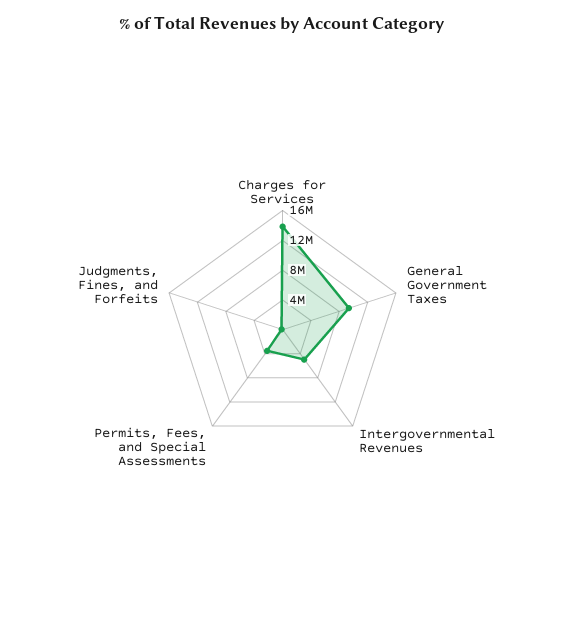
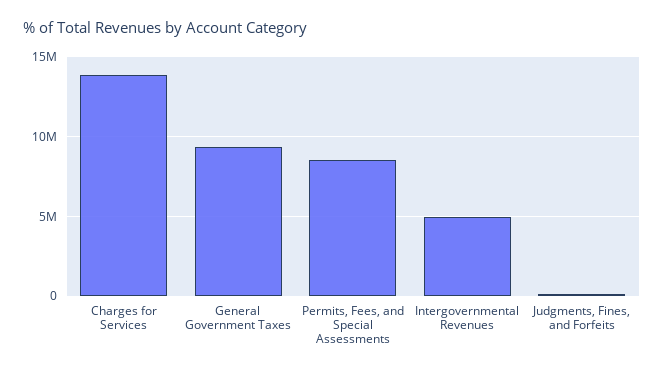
  {
    "Charges for Services": 14000000,
    "General Government Taxes": 9500000,
    "Intergovernmental Revenues": 5000000,
-   "Permits, Fees, and Special Assessments": 4000000,
+   "Permits, Fees, and Special Assessments": 8500000,
    "Judgments, Fines, and Forfeits": 0
  }

